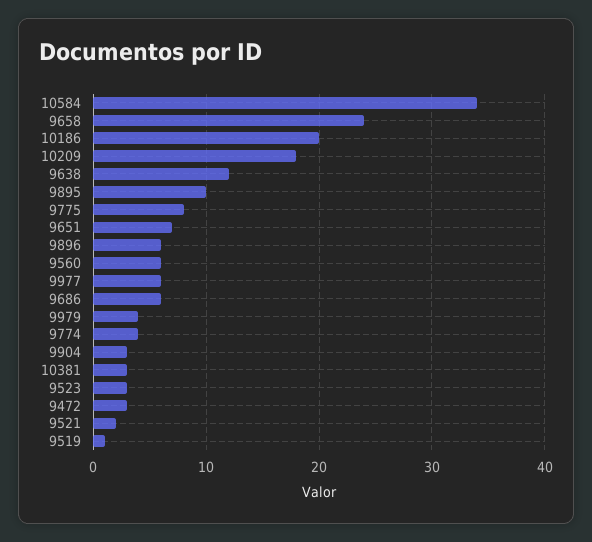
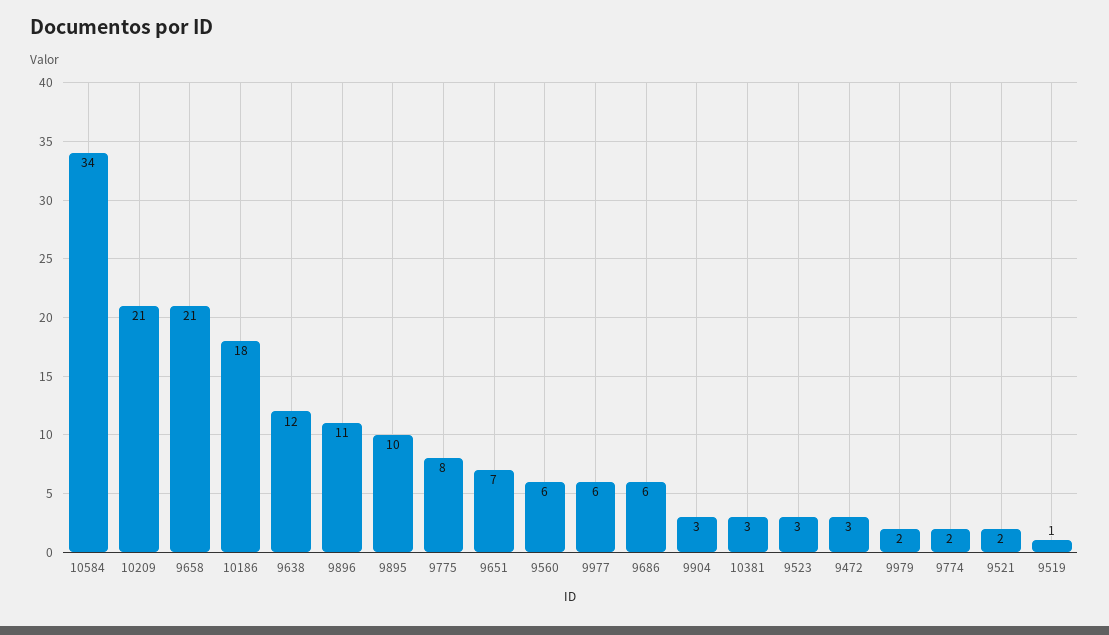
  {
    "10584": 34,
-   "9658": 24,
+   "9658": 21,
-   "10186": 20,
+   "10186": 18,
-   "10209": 18,
+   "10209": 21,
    "9638": 12,
    "9895": 10,
    "9775": 8,
    "9651": 7,
-   "9896": 6,
+   "9896": 11,
    "9560": 6,
    "9977": 6,
    "9686": 6,
-   "9979": 4,
+   "9979": 2,
-   "9774": 4,
+   "9774": 2,
    "9904": 3,
    "10381": 3,
    "9523": 3,
    "9472": 3,
    "9521": 2,
    "9519": 1
  }

